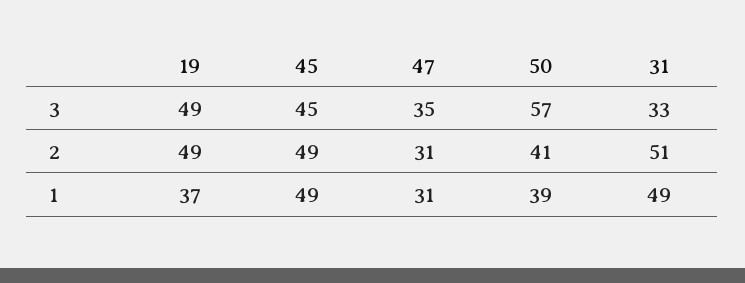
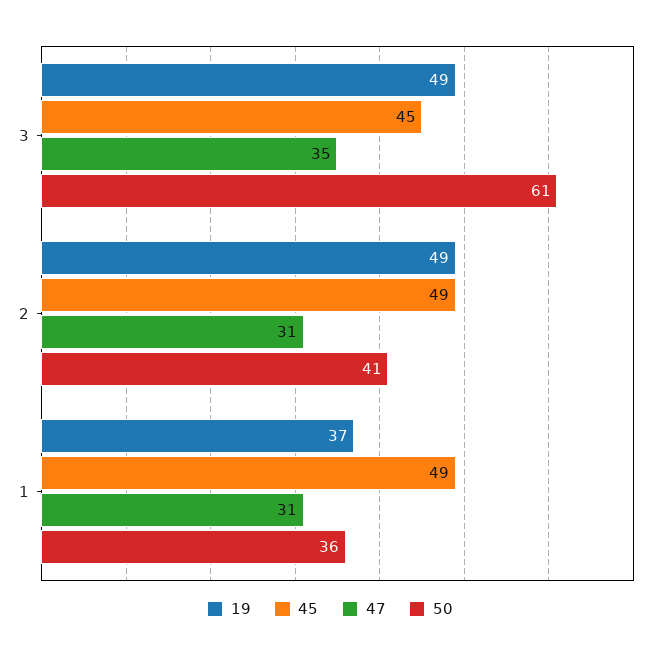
  {
    "19": {
      "3": 49,
      "2": 49,
      "1": 37
    },
    "45": {
      "3": 45,
      "2": 49,
      "1": 49
    },
    "47": {
      "3": 35,
      "2": 31,
      "1": 31
    },
    "50": {
-     "3": 57,
+     "3": 61,
      "2": 41,
-     "1": 39
+     "1": 36
-   },
+   }
-   "31": {
-     "3": 33,
-     "2": 51,
-     "1": 49
-   }
  }

